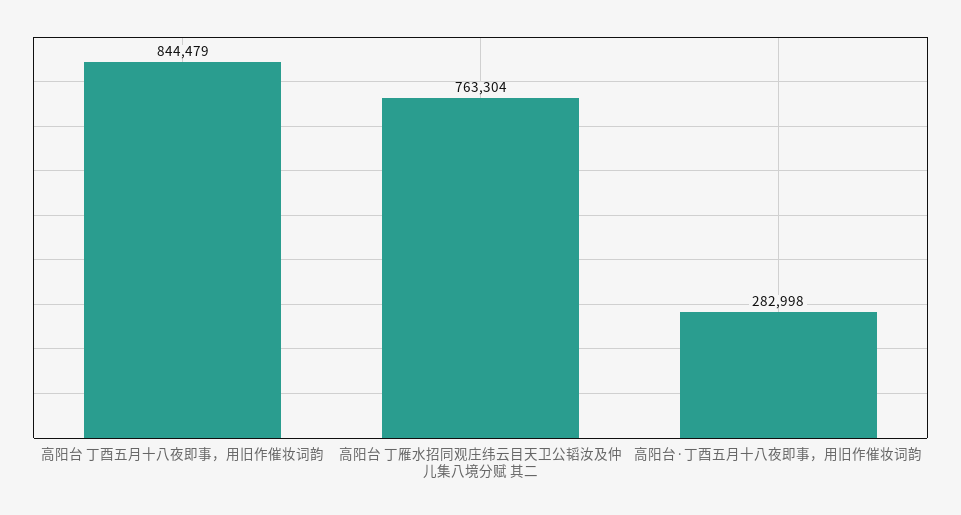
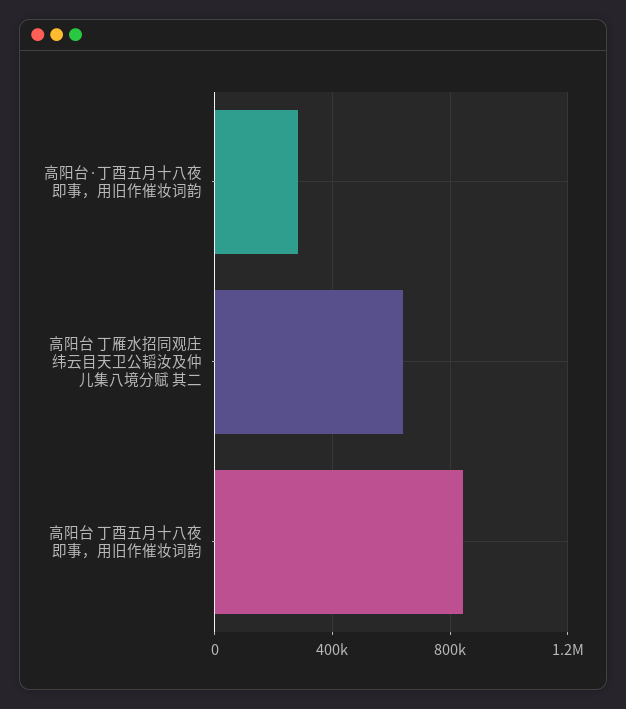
  {
    "高阳台 丁酉五月十八夜即事，用旧作催妆词韵": 844479,
-   "高阳台 丁雁水招同观庄纬云目天卫公韬汝及仲儿集八境分赋 其二": 763304,
+   "高阳台 丁雁水招同观庄纬云目天卫公韬汝及仲儿集八境分赋 其二": 650000,
    "高阳台·丁酉五月十八夜即事，用旧作催妆词韵": 282998
  }

